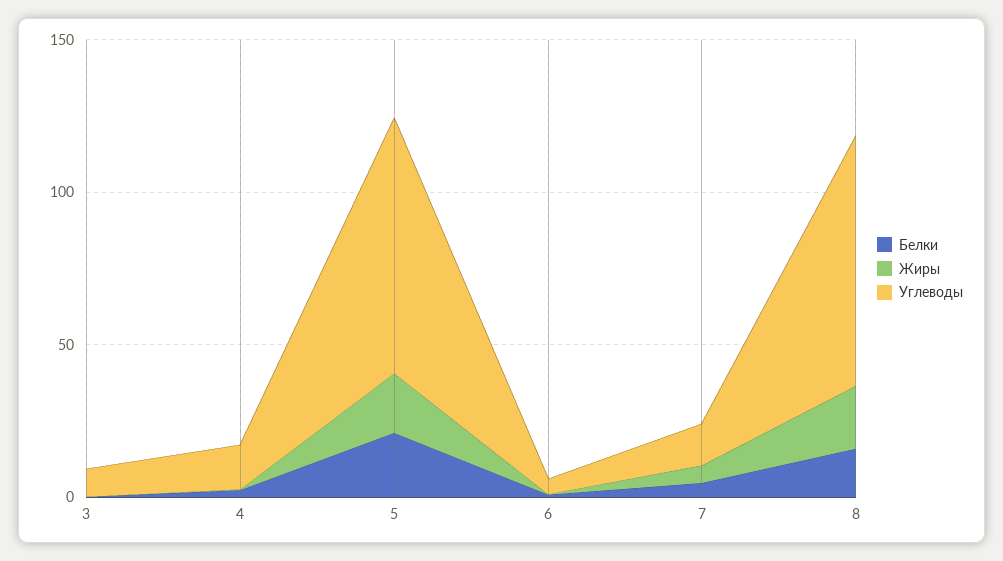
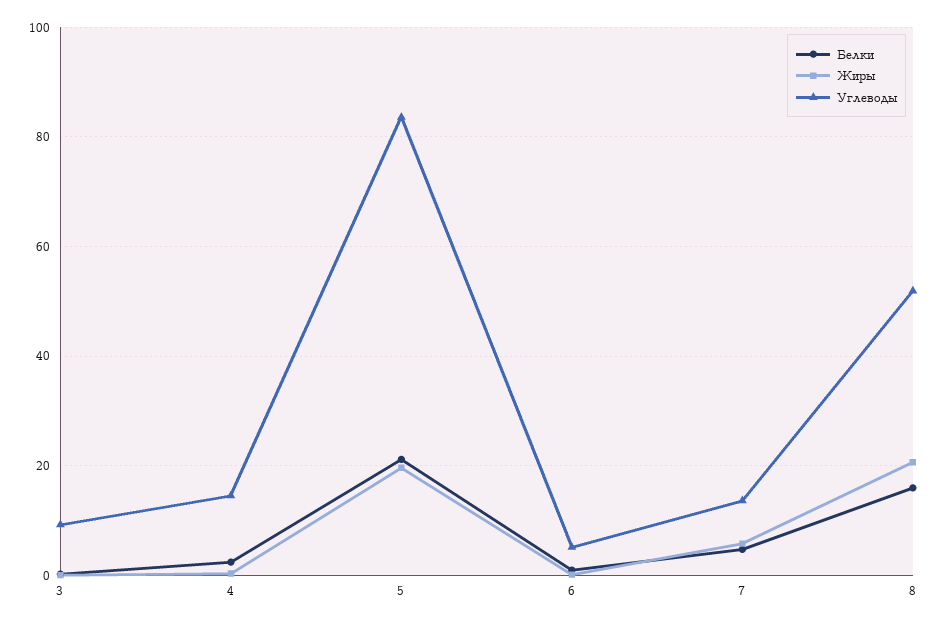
  {
    "Белки": {
      "3": 0,
      "4": 2,
      "5": 22,
      "6": 0,
      "7": 4,
      "8": 16
    },
    "Жиры": {
      "3": 0,
      "4": 0,
      "5": 20,
      "6": 0,
      "7": 6,
      "8": 20
    },
    "Углеводы": {
      "3": 10,
      "4": 14,
      "5": 84,
      "6": 6,
      "7": 14,
-     "8": 80
+     "8": 52
    }
  }

